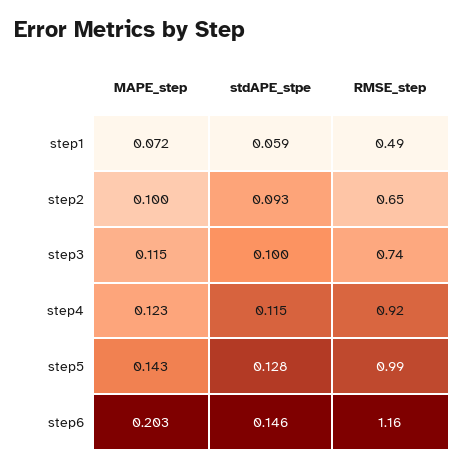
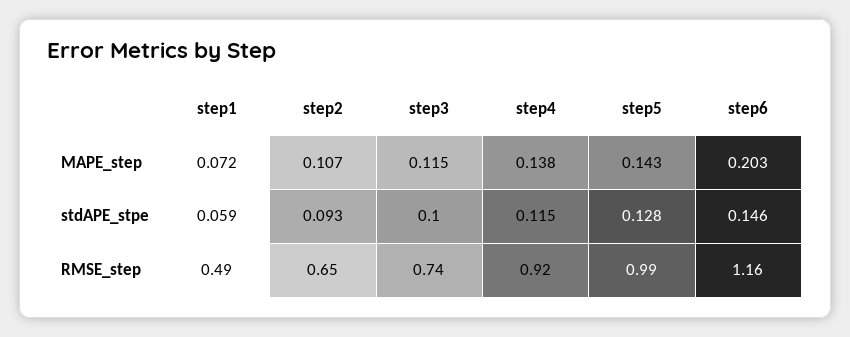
  {
    "MAPE_step": {
      "step1": 0.072,
-     "step2": 0.1,
+     "step2": 0.107,
      "step3": 0.115,
-     "step4": 0.123,
+     "step4": 0.138,
      "step5": 0.143,
      "step6": 0.203
    },
    "stdAPE_stpe": {
      "step1": 0.059,
      "step2": 0.093,
      "step3": 0.1,
      "step4": 0.115,
      "step5": 0.128,
      "step6": 0.146
    },
    "RMSE_step": {
      "step1": 0.49,
      "step2": 0.65,
      "step3": 0.74,
      "step4": 0.92,
      "step5": 0.99,
      "step6": 1.16
    }
  }

